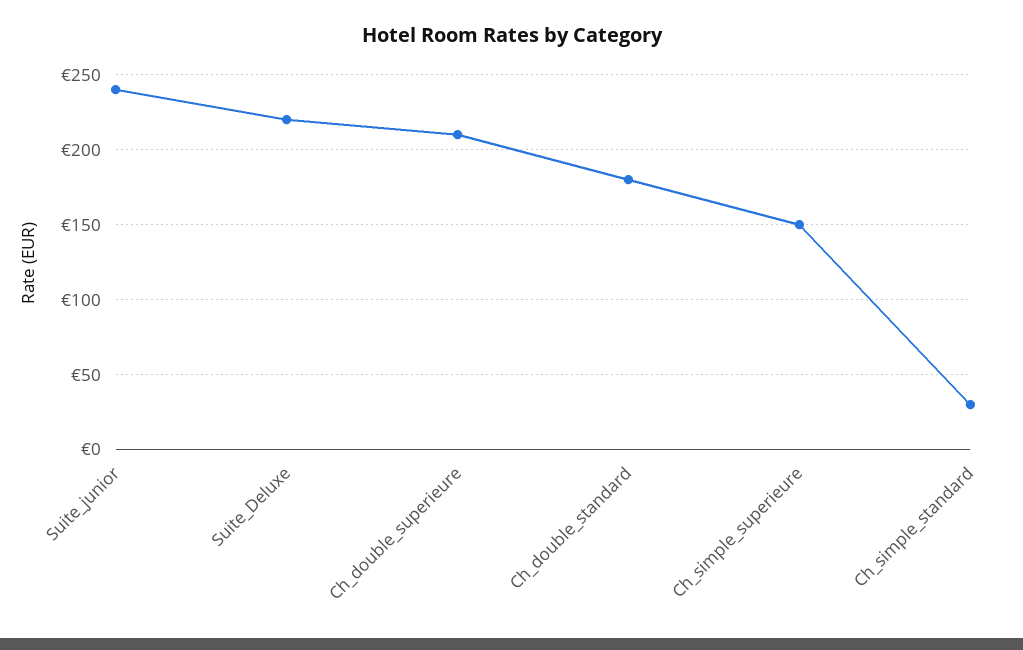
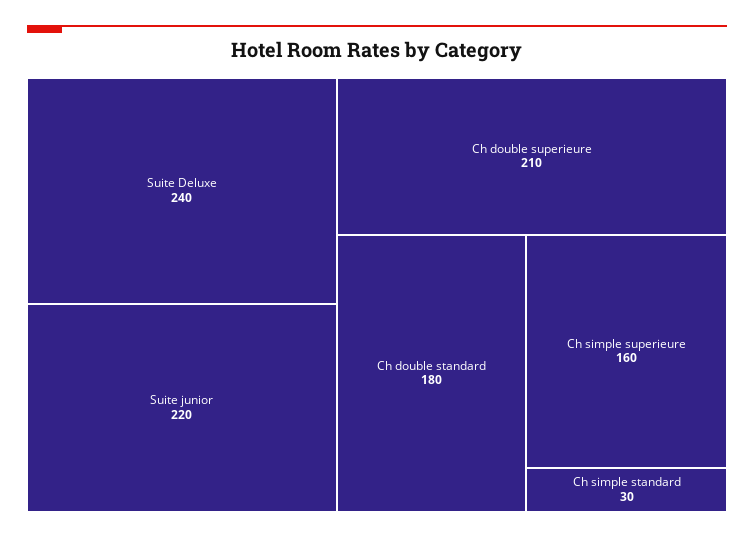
  {
-   "Suite_junior": 240,
+   "Suite_junior": 220,
-   "Suite_Deluxe": 220,
+   "Suite_Deluxe": 240,
    "Ch_double_superieure": 210,
    "Ch_double_standard": 180,
-   "Ch_simple_superieure": 150,
+   "Ch_simple_superieure": 160,
    "Ch_simple_standard": 30
  }

